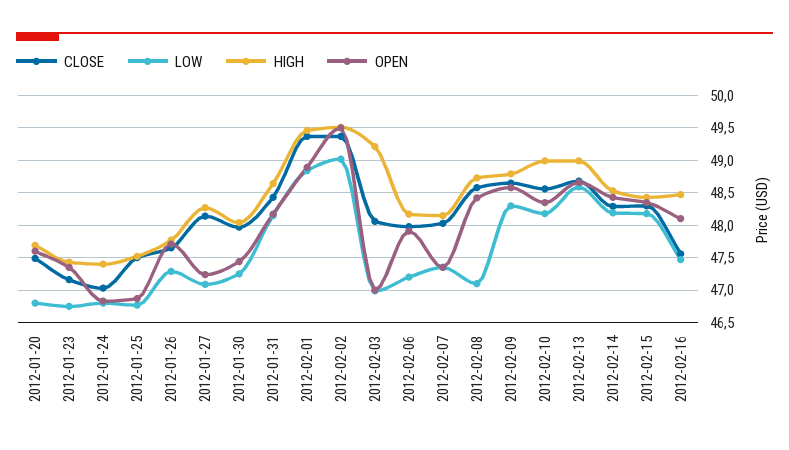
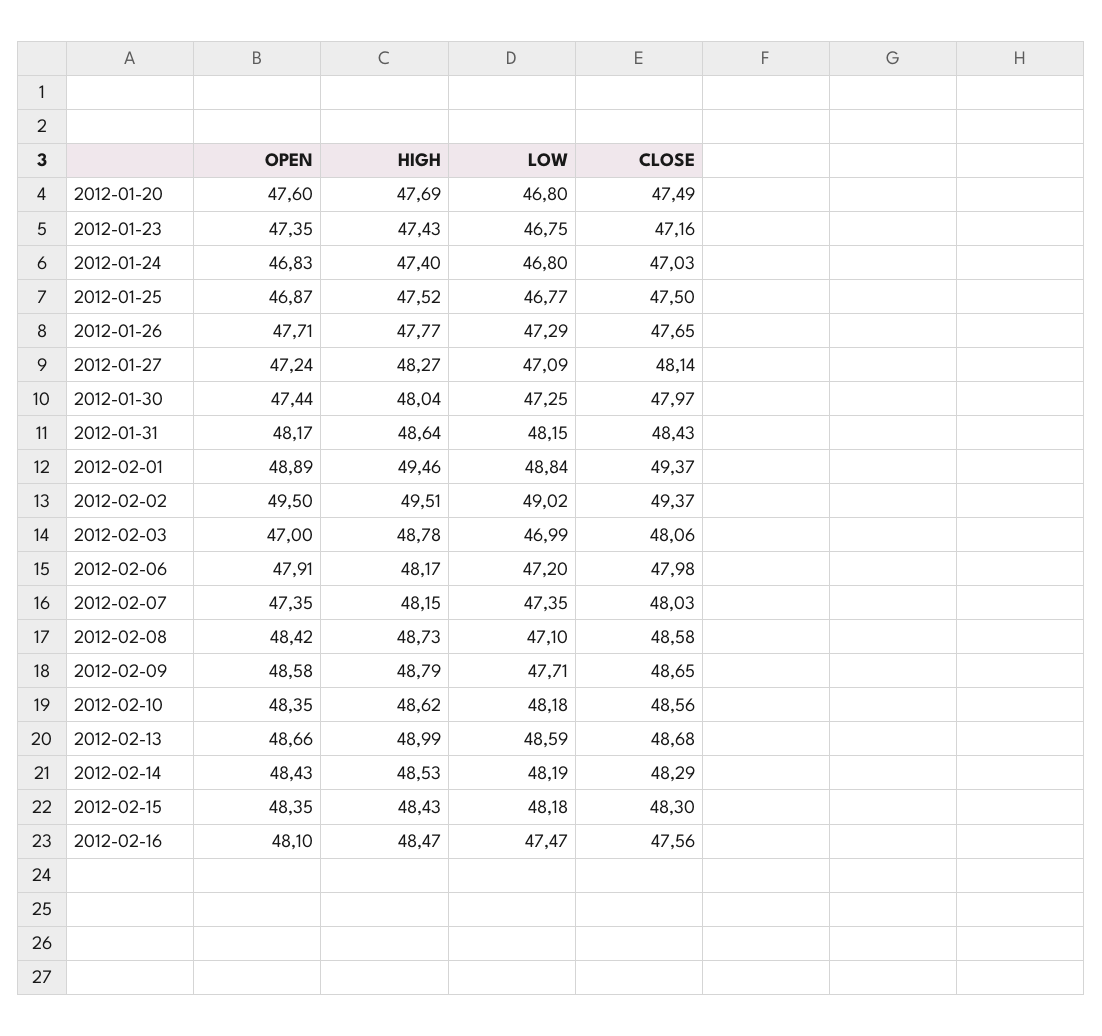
  {
    "CLOSE": {
      "2012-01-20": 47.49,
      "2012-01-23": 47.16,
      "2012-01-24": 47.03,
      "2012-01-25": 47.5,
      "2012-01-26": 47.65,
      "2012-01-27": 48.14,
      "2012-01-30": 47.97,
      "2012-01-31": 48.43,
      "2012-02-01": 49.37,
      "2012-02-02": 49.37,
      "2012-02-03": 48.06,
      "2012-02-06": 47.98,
      "2012-02-07": 48.03,
      "2012-02-08": 48.58,
      "2012-02-09": 48.65,
      "2012-02-10": 48.56,
      "2012-02-13": 48.68,
      "2012-02-14": 48.29,
      "2012-02-15": 48.3,
      "2012-02-16": 47.56
    },
    "LOW": {
      "2012-01-20": 46.8,
      "2012-01-23": 46.75,
      "2012-01-24": 46.8,
      "2012-01-25": 46.77,
      "2012-01-26": 47.29,
      "2012-01-27": 47.09,
      "2012-01-30": 47.25,
      "2012-01-31": 48.15,
      "2012-02-01": 48.84,
      "2012-02-02": 49.02,
      "2012-02-03": 46.99,
      "2012-02-06": 47.2,
      "2012-02-07": 47.35,
      "2012-02-08": 47.1,
-     "2012-02-09": 48.3,
+     "2012-02-09": 47.71,
      "2012-02-10": 48.18,
      "2012-02-13": 48.59,
      "2012-02-14": 48.19,
      "2012-02-15": 48.18,
      "2012-02-16": 47.47
    },
    "HIGH": {
      "2012-01-20": 47.69,
      "2012-01-23": 47.43,
      "2012-01-24": 47.4,
      "2012-01-25": 47.52,
      "2012-01-26": 47.77,
      "2012-01-27": 48.27,
      "2012-01-30": 48.04,
      "2012-01-31": 48.64,
      "2012-02-01": 49.46,
      "2012-02-02": 49.51,
-     "2012-02-03": 49.2,
+     "2012-02-03": 48.78,
      "2012-02-06": 48.17,
      "2012-02-07": 48.15,
      "2012-02-08": 48.73,
      "2012-02-09": 48.79,
-     "2012-02-10": 49,
+     "2012-02-10": 48.62,
      "2012-02-13": 48.99,
      "2012-02-14": 48.53,
      "2012-02-15": 48.43,
      "2012-02-16": 48.47
    },
    "OPEN": {
      "2012-01-20": 47.6,
      "2012-01-23": 47.35,
      "2012-01-24": 46.83,
      "2012-01-25": 46.87,
      "2012-01-26": 47.71,
      "2012-01-27": 47.24,
      "2012-01-30": 47.44,
      "2012-01-31": 48.17,
      "2012-02-01": 48.89,
      "2012-02-02": 49.5,
      "2012-02-03": 47,
      "2012-02-06": 47.91,
      "2012-02-07": 47.35,
      "2012-02-08": 48.42,
      "2012-02-09": 48.58,
      "2012-02-10": 48.35,
      "2012-02-13": 48.66,
      "2012-02-14": 48.43,
      "2012-02-15": 48.35,
      "2012-02-16": 48.1
    }
  }

